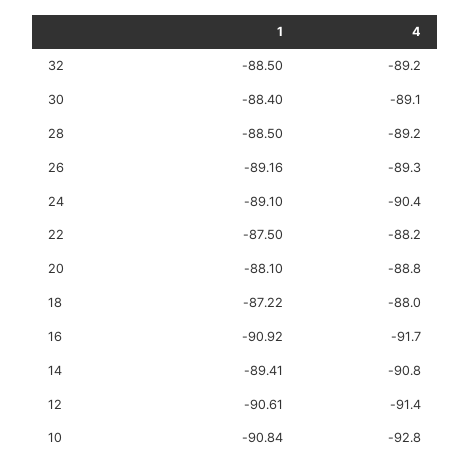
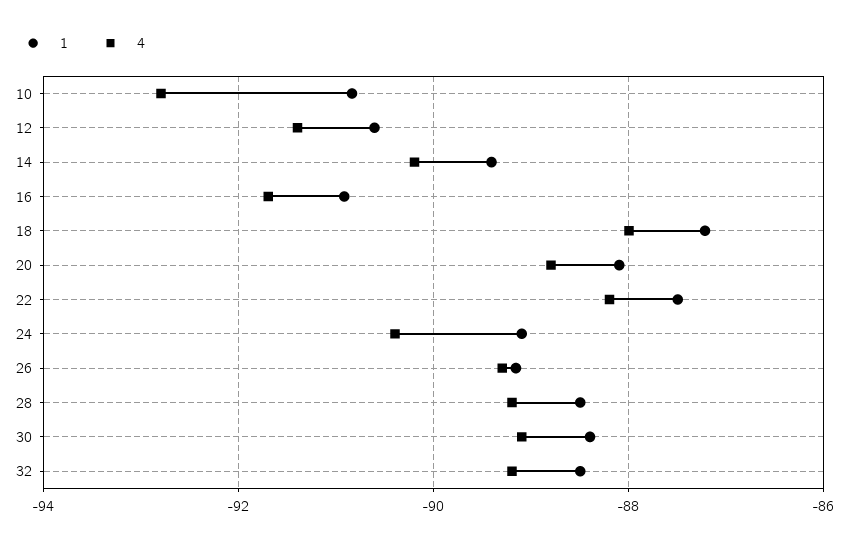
  {
    "1": {
      "32": -88.5,
      "30": -88.4,
      "28": -88.5,
      "26": -89.16,
      "24": -89.1,
      "22": -87.5,
      "20": -88.1,
      "18": -87.22,
      "16": -90.92,
      "14": -89.41,
      "12": -90.61,
      "10": -90.84
    },
    "4": {
      "32": -89.2,
      "30": -89.1,
      "28": -89.2,
      "26": -89.3,
      "24": -90.4,
      "22": -88.2,
      "20": -88.8,
      "18": -88,
      "16": -91.7,
-     "14": -90.8,
+     "14": -90.2,
      "12": -91.4,
      "10": -92.8
    }
  }

